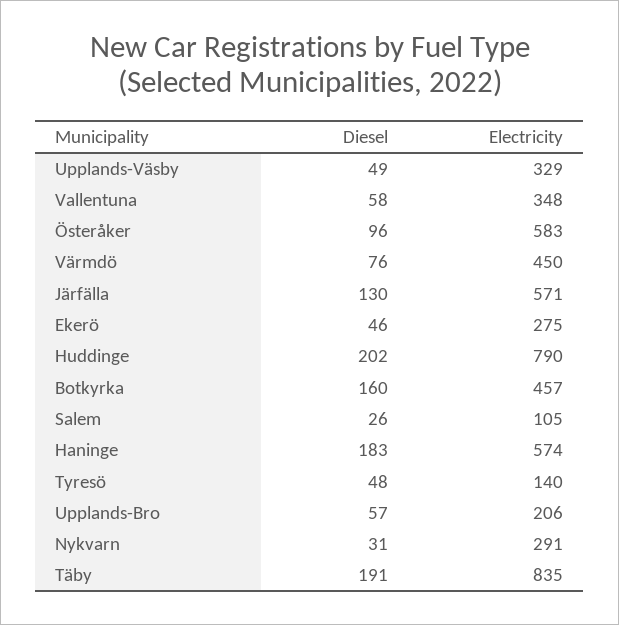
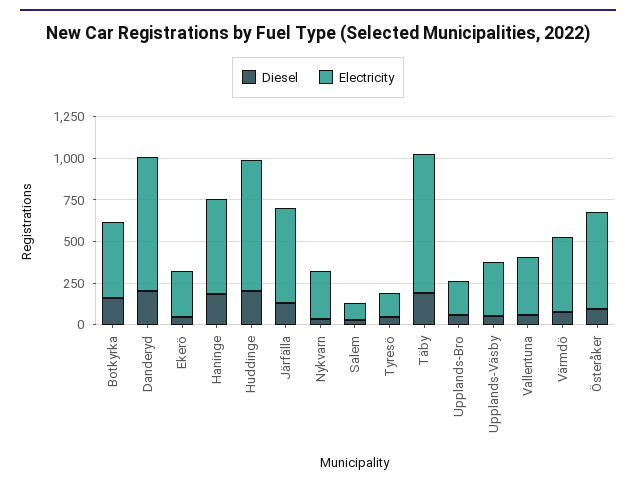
  {
    "Diesel": {
      "Upplands-Väsby": 49,
      "Vallentuna": 58,
      "Österåker": 96,
      "Värmdö": 76,
      "Järfälla": 130,
      "Ekerö": 46,
      "Huddinge": 202,
      "Botkyrka": 160,
      "Salem": 26,
      "Haninge": 183,
      "Tyresö": 48,
      "Upplands-Bro": 57,
      "Nykvarn": 31,
-     "Täby": 191
+     "Täby": 191,
+     "Danderyd": 200
    },
    "Electricity": {
      "Upplands-Väsby": 329,
      "Vallentuna": 348,
      "Österåker": 583,
      "Värmdö": 450,
      "Järfälla": 571,
      "Ekerö": 275,
      "Huddinge": 790,
      "Botkyrka": 457,
      "Salem": 105,
      "Haninge": 574,
      "Tyresö": 140,
      "Upplands-Bro": 206,
      "Nykvarn": 291,
-     "Täby": 835
+     "Täby": 835,
+     "Danderyd": 800
    }
  }

